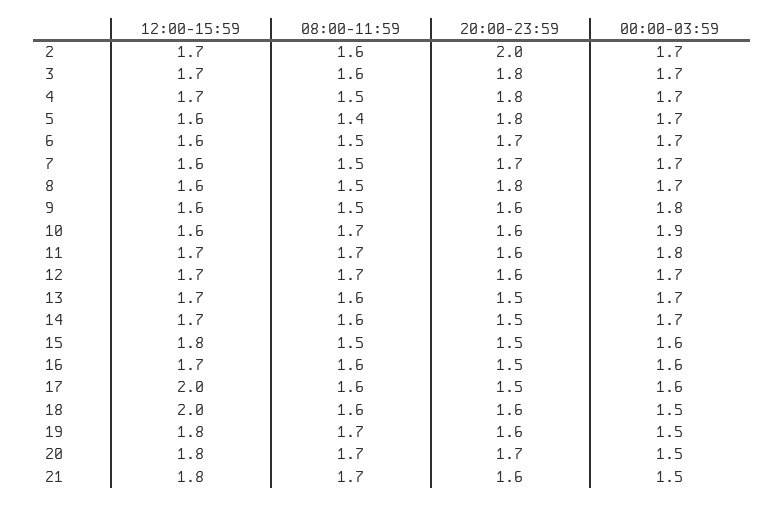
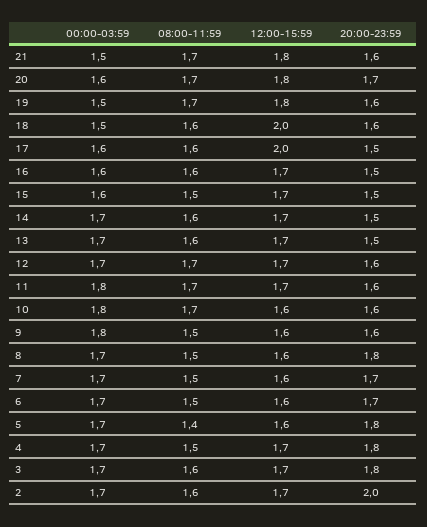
  {
    "12:00-15:59": {
      "2": 1.7,
      "3": 1.7,
      "4": 1.7,
      "5": 1.6,
      "6": 1.6,
      "7": 1.6,
      "8": 1.6,
      "9": 1.6,
      "10": 1.6,
      "11": 1.7,
      "12": 1.7,
      "13": 1.7,
      "14": 1.7,
-     "15": 1.8,
+     "15": 1.7,
      "16": 1.7,
      "17": 2,
      "18": 2,
      "19": 1.8,
      "20": 1.8,
      "21": 1.8
    },
    "08:00-11:59": {
      "2": 1.6,
      "3": 1.6,
      "4": 1.5,
      "5": 1.4,
      "6": 1.5,
      "7": 1.5,
      "8": 1.5,
      "9": 1.5,
      "10": 1.7,
      "11": 1.7,
      "12": 1.7,
      "13": 1.6,
      "14": 1.6,
      "15": 1.5,
      "16": 1.6,
      "17": 1.6,
      "18": 1.6,
      "19": 1.7,
      "20": 1.7,
      "21": 1.7
    },
    "20:00-23:59": {
      "2": 2,
      "3": 1.8,
      "4": 1.8,
      "5": 1.8,
      "6": 1.7,
      "7": 1.7,
      "8": 1.8,
      "9": 1.6,
      "10": 1.6,
      "11": 1.6,
      "12": 1.6,
      "13": 1.5,
      "14": 1.5,
      "15": 1.5,
      "16": 1.5,
      "17": 1.5,
      "18": 1.6,
      "19": 1.6,
      "20": 1.7,
      "21": 1.6
    },
    "00:00-03:59": {
      "2": 1.7,
      "3": 1.7,
      "4": 1.7,
      "5": 1.7,
      "6": 1.7,
      "7": 1.7,
      "8": 1.7,
      "9": 1.8,
-     "10": 1.9,
+     "10": 1.8,
      "11": 1.8,
      "12": 1.7,
      "13": 1.7,
      "14": 1.7,
      "15": 1.6,
      "16": 1.6,
      "17": 1.6,
      "18": 1.5,
      "19": 1.5,
-     "20": 1.5,
+     "20": 1.6,
      "21": 1.5
    }
  }

